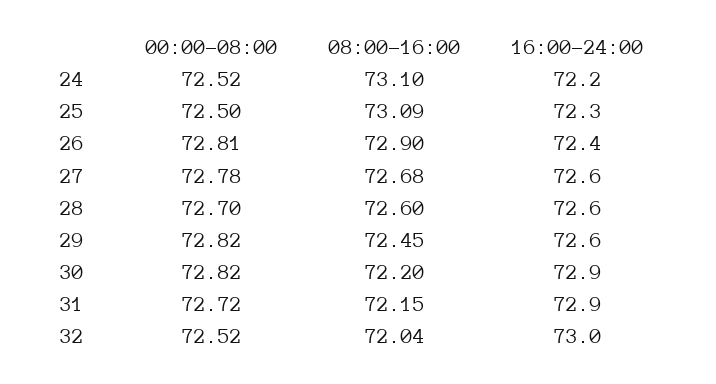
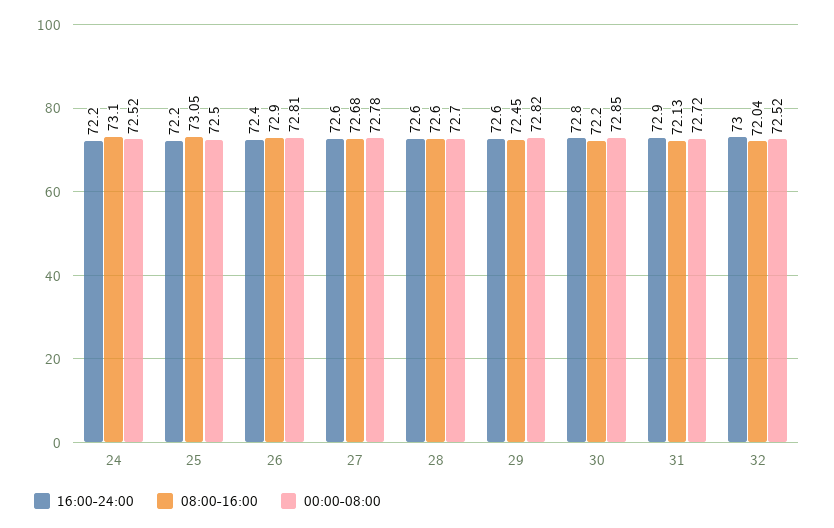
  {
    "00:00-08:00": {
      "24": 72.52,
      "25": 72.5,
      "26": 72.81,
      "27": 72.78,
      "28": 72.7,
      "29": 72.82,
-     "30": 72.82,
+     "30": 72.85,
      "31": 72.72,
      "32": 72.52
    },
    "08:00-16:00": {
      "24": 73.1,
-     "25": 73.09,
+     "25": 73.05,
      "26": 72.9,
      "27": 72.68,
      "28": 72.6,
      "29": 72.45,
      "30": 72.2,
-     "31": 72.15,
+     "31": 72.13,
      "32": 72.04
    },
    "16:00-24:00": {
      "24": 72.2,
-     "25": 72.3,
+     "25": 72.2,
      "26": 72.4,
      "27": 72.6,
      "28": 72.6,
      "29": 72.6,
-     "30": 72.9,
+     "30": 72.8,
      "31": 72.9,
      "32": 73
    }
  }

